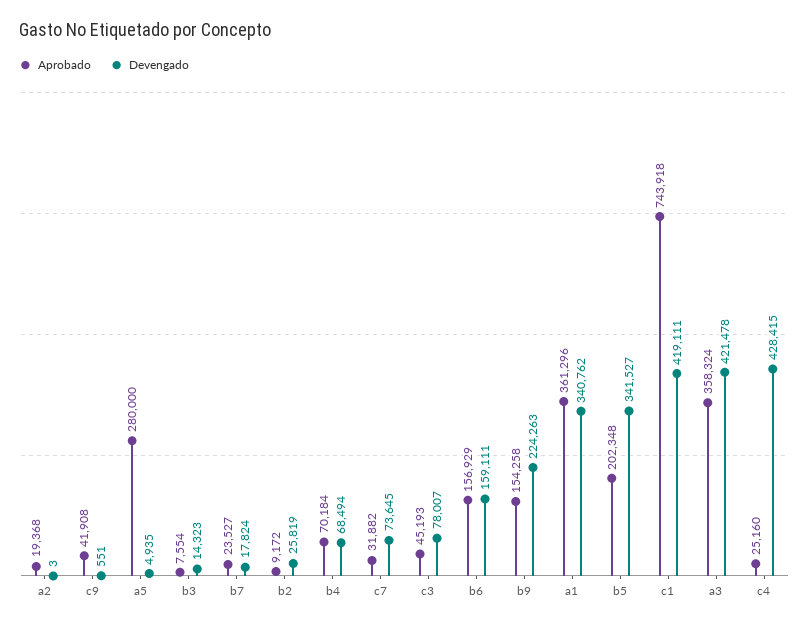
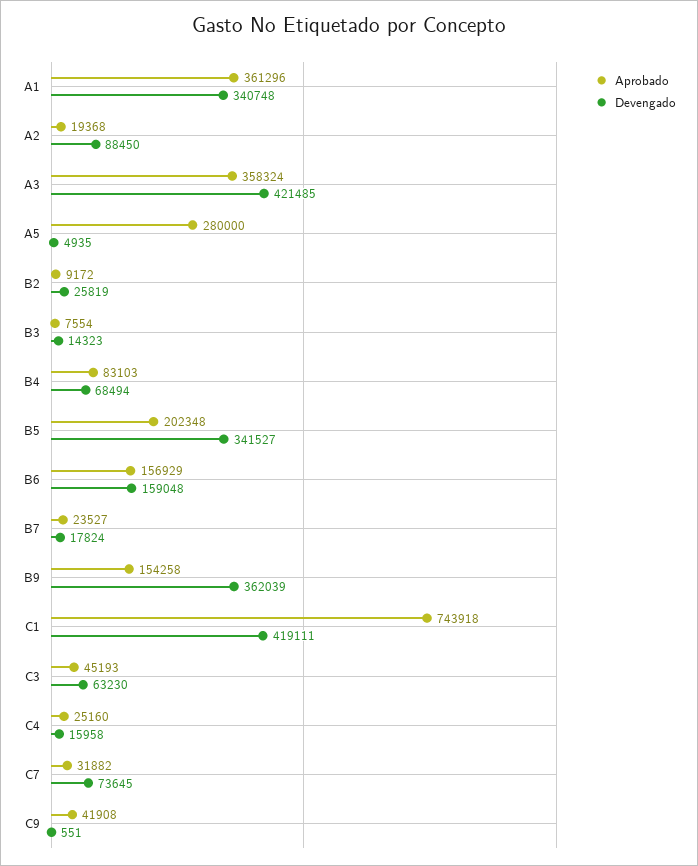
  {
    "Aprobado": {
      "a2": 19368,
      "c9": 41908,
      "a5": 280000,
      "b3": 7554,
      "b7": 23527,
      "b2": 9172,
-     "b4": 70184,
+     "b4": 83103,
      "c7": 31882,
      "c3": 45193,
      "b6": 156929,
      "b9": 154258,
      "a1": 361296,
      "b5": 202348,
      "c1": 743918,
      "a3": 358324,
      "c4": 25160
    },
    "Devengado": {
-     "a2": 3,
+     "a2": 88450,
      "c9": 551,
      "a5": 4935,
      "b3": 14323,
      "b7": 17824,
      "b2": 25819,
      "b4": 68494,
      "c7": 73645,
-     "c3": 78007,
+     "c3": 63230,
-     "b6": 159111,
+     "b6": 159048,
-     "b9": 224263,
+     "b9": 362039,
-     "a1": 340762,
+     "a1": 340748,
      "b5": 341527,
      "c1": 419111,
-     "a3": 421478,
+     "a3": 421485,
-     "c4": 428415
+     "c4": 15958
    }
  }

